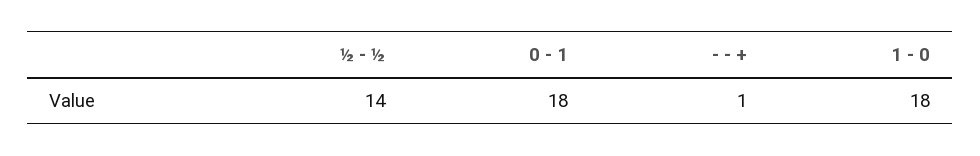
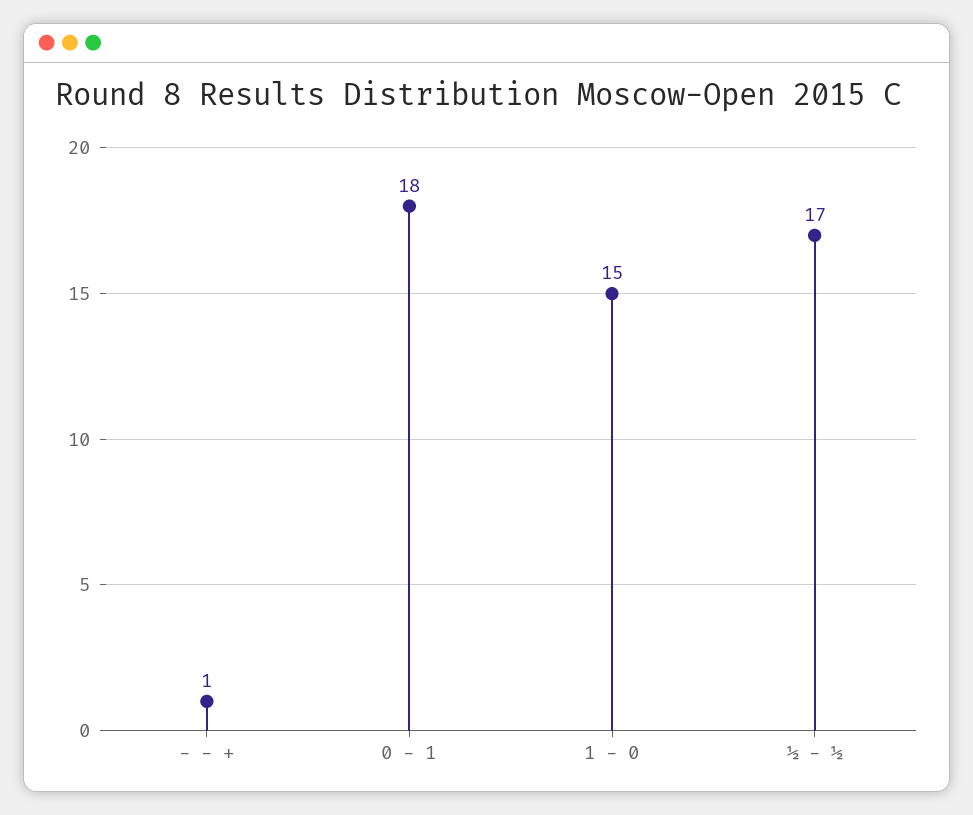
  {
-   "½ - ½": 14,
+   "½ - ½": 17,
    "0 - 1": 18,
    "- - +": 1,
-   "1 - 0": 18
+   "1 - 0": 15
  }

